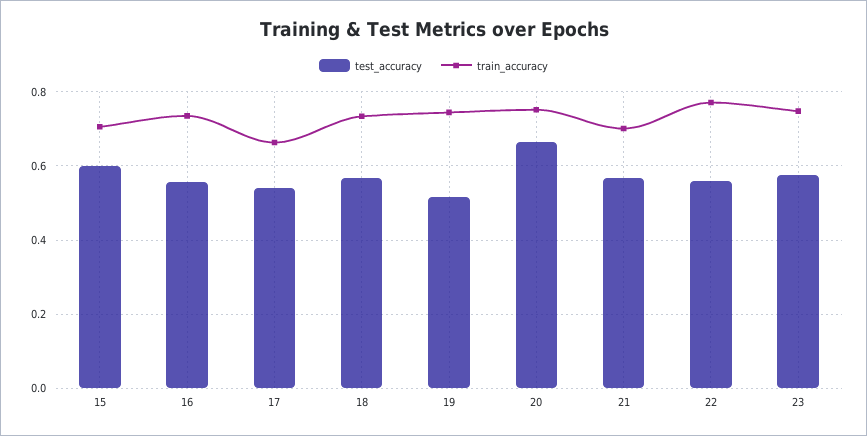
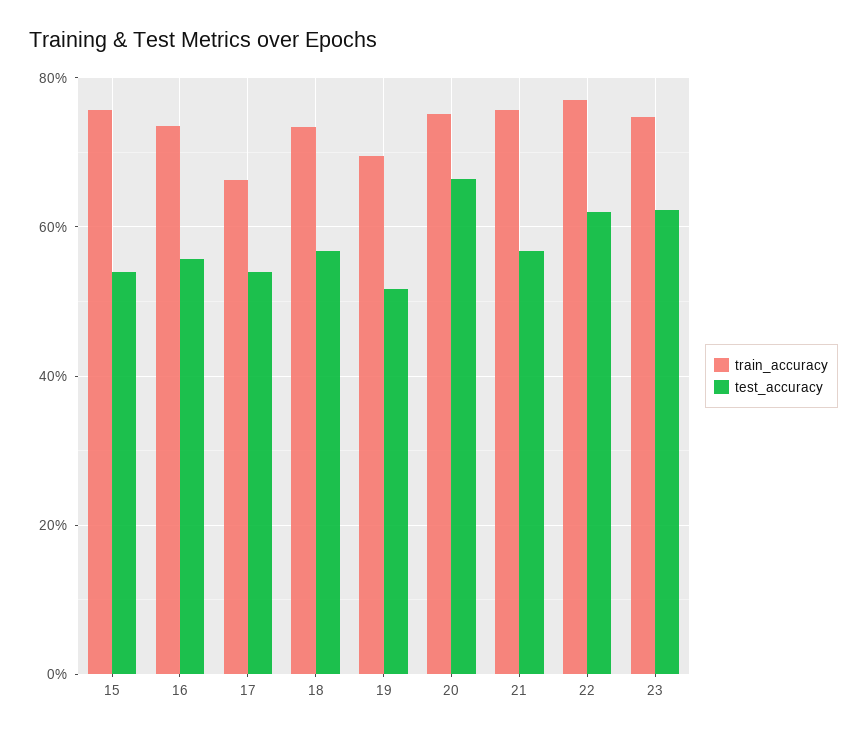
  {
    "test_accuracy": {
-     "15": 0.6,
+     "15": 0.54,
      "16": 0.56,
      "17": 0.54,
      "18": 0.56,
      "19": 0.52,
      "20": 0.66,
      "21": 0.56,
-     "22": 0.56,
+     "22": 0.62,
-     "23": 0.58
+     "23": 0.62
    },
    "train_accuracy": {
-     "15": 0.7,
+     "15": 0.76,
      "16": 0.74,
      "17": 0.66,
      "18": 0.74,
-     "19": 0.74,
+     "19": 0.7,
      "20": 0.76,
-     "21": 0.7,
+     "21": 0.76,
      "22": 0.78,
      "23": 0.74
    }
  }

